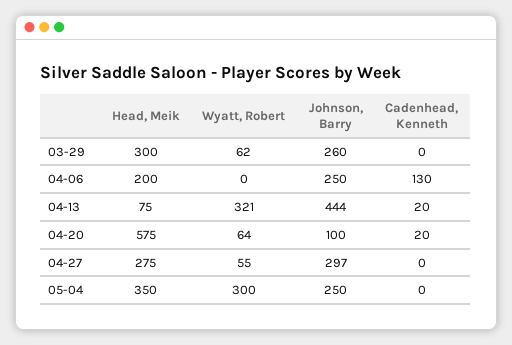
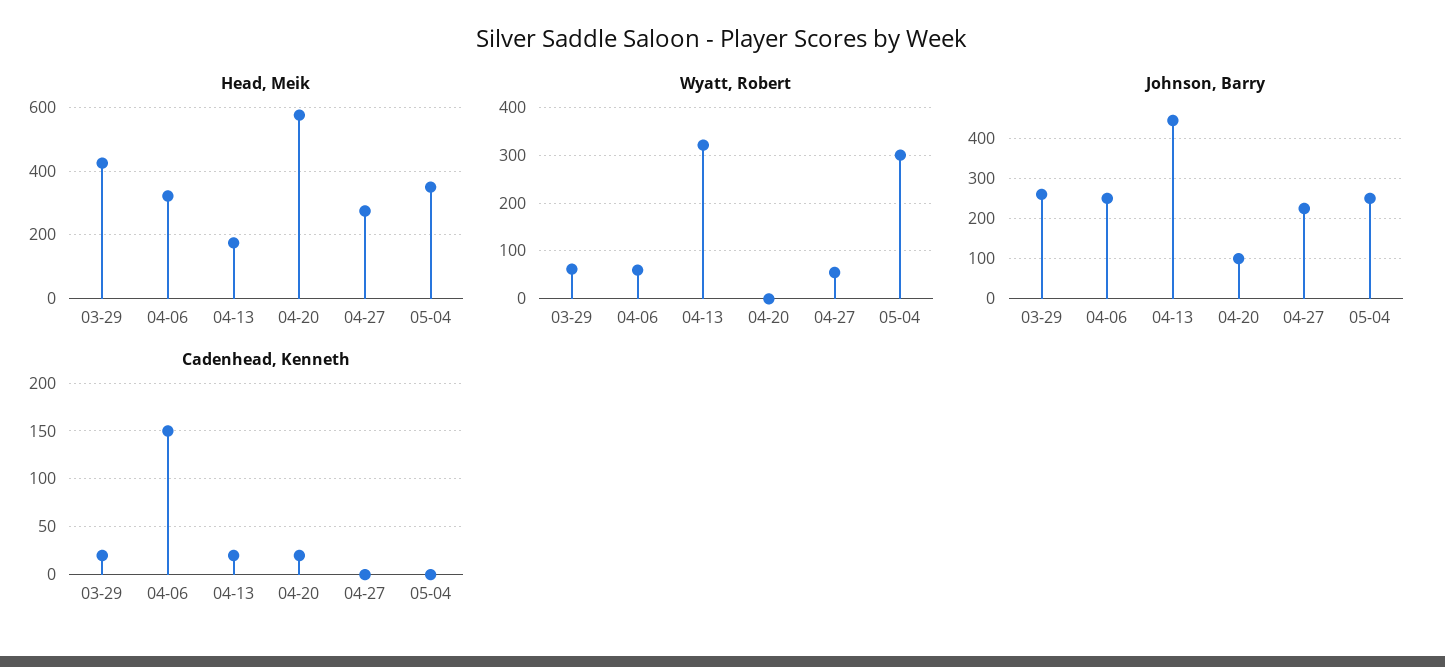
  {
    "Head, Meik": {
-     "03-29": 300,
+     "03-29": 420,
-     "04-06": 200,
+     "04-06": 320,
-     "04-13": 75,
+     "04-13": 180,
      "04-20": 575,
      "04-27": 275,
      "05-04": 350
    },
    "Wyatt, Robert": {
      "03-29": 62,
-     "04-06": 0,
+     "04-06": 60,
      "04-13": 321,
-     "04-20": 64,
+     "04-20": 0,
      "04-27": 55,
      "05-04": 300
    },
    "Johnson, Barry": {
      "03-29": 260,
      "04-06": 250,
      "04-13": 444,
      "04-20": 100,
-     "04-27": 297,
+     "04-27": 220,
      "05-04": 250
    },
    "Cadenhead, Kenneth": {
-     "03-29": 0,
+     "03-29": 20,
-     "04-06": 130,
+     "04-06": 150,
      "04-13": 20,
      "04-20": 20,
      "04-27": 0,
      "05-04": 0
    }
  }

